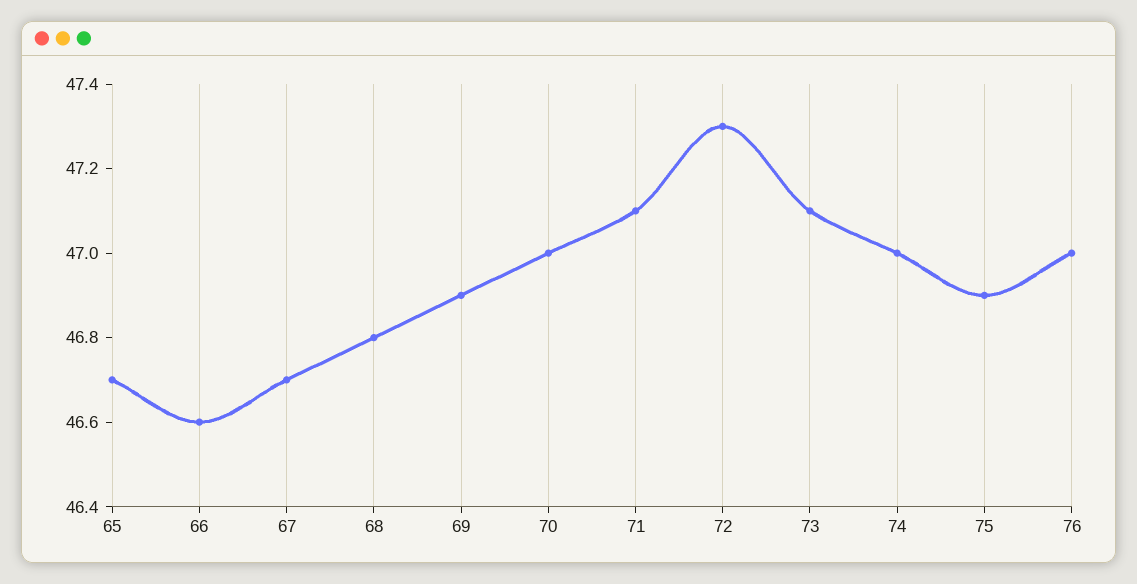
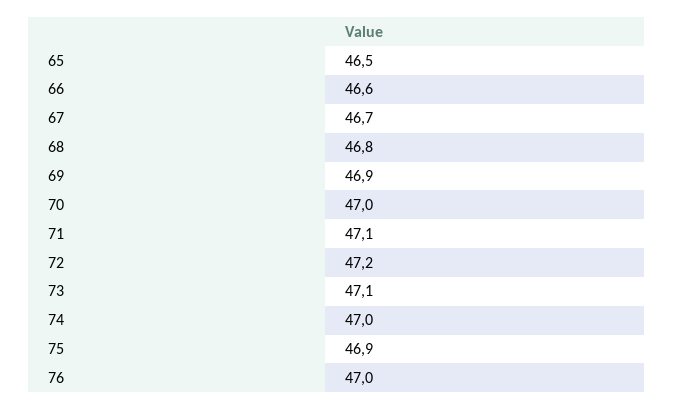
  {
-   "65": 46.7,
+   "65": 46.5,
    "66": 46.6,
    "67": 46.7,
    "68": 46.8,
    "69": 46.9,
    "70": 47,
    "71": 47.1,
-   "72": 47.3,
+   "72": 47.2,
    "73": 47.1,
    "74": 47,
    "75": 46.9,
    "76": 47
  }

